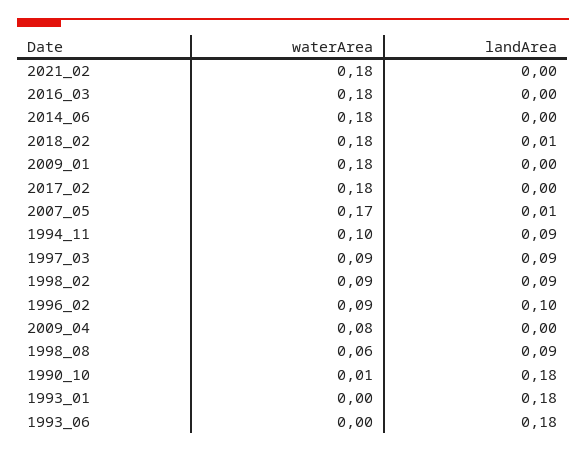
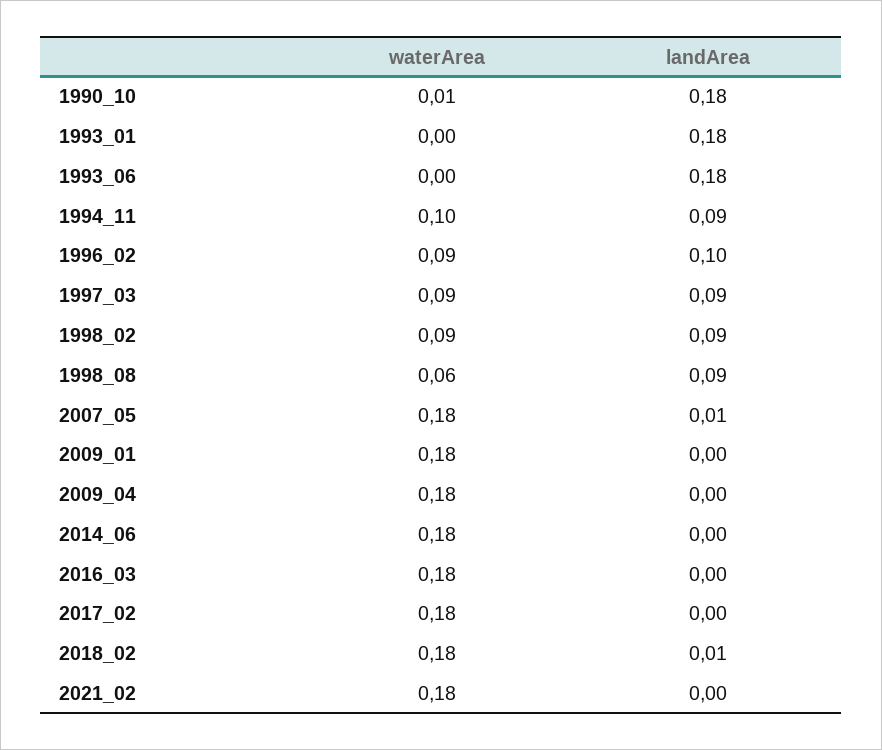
  {
    "waterArea": {
      "2021_02": 0.18,
      "2016_03": 0.18,
      "2014_06": 0.18,
      "2018_02": 0.18,
      "2009_01": 0.18,
      "2017_02": 0.18,
-     "2007_05": 0.17,
+     "2007_05": 0.18,
      "1994_11": 0.1,
      "1997_03": 0.09,
      "1998_02": 0.09,
      "1996_02": 0.09,
-     "2009_04": 0.08,
+     "2009_04": 0.18,
      "1998_08": 0.06,
      "1990_10": 0.01,
      "1993_01": 0,
      "1993_06": 0
    },
    "landArea": {
      "2021_02": 0,
      "2016_03": 0,
      "2014_06": 0,
      "2018_02": 0.01,
      "2009_01": 0,
      "2017_02": 0,
      "2007_05": 0.01,
      "1994_11": 0.09,
      "1997_03": 0.09,
      "1998_02": 0.09,
      "1996_02": 0.1,
      "2009_04": 0,
      "1998_08": 0.09,
      "1990_10": 0.18,
      "1993_01": 0.18,
      "1993_06": 0.18
    }
  }

